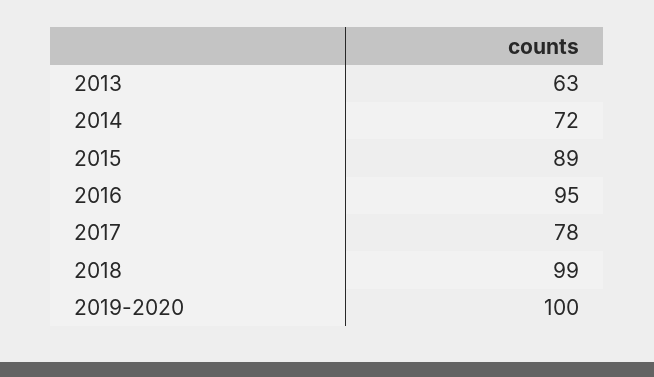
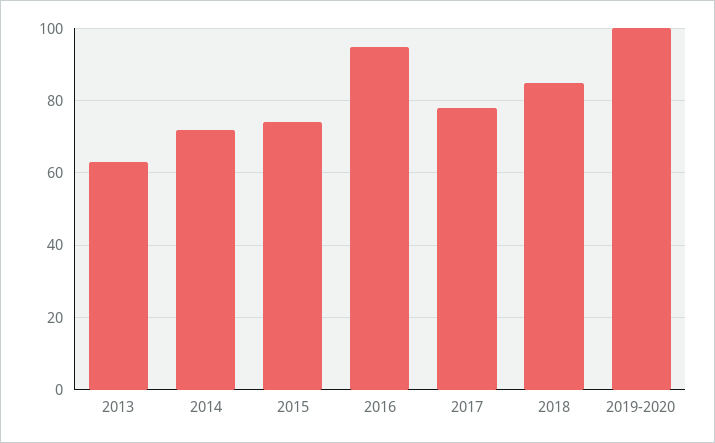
  {
    "2013": 63,
    "2014": 72,
-   "2015": 89,
+   "2015": 75,
    "2016": 95,
    "2017": 78,
-   "2018": 99,
+   "2018": 85,
    "2019-2020": 100
  }

